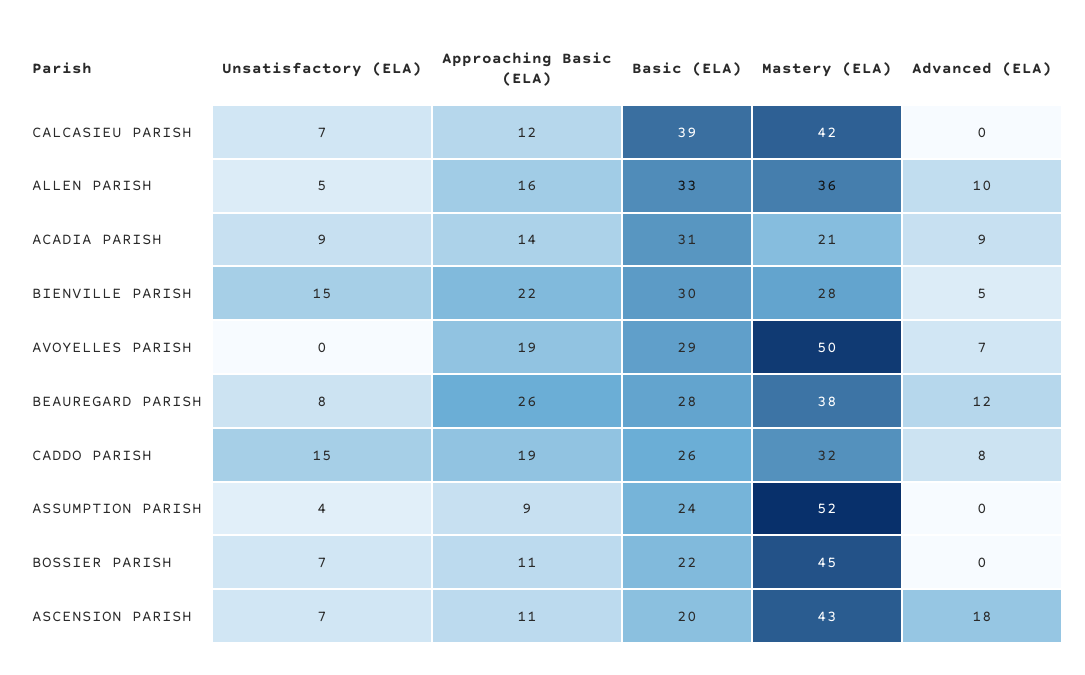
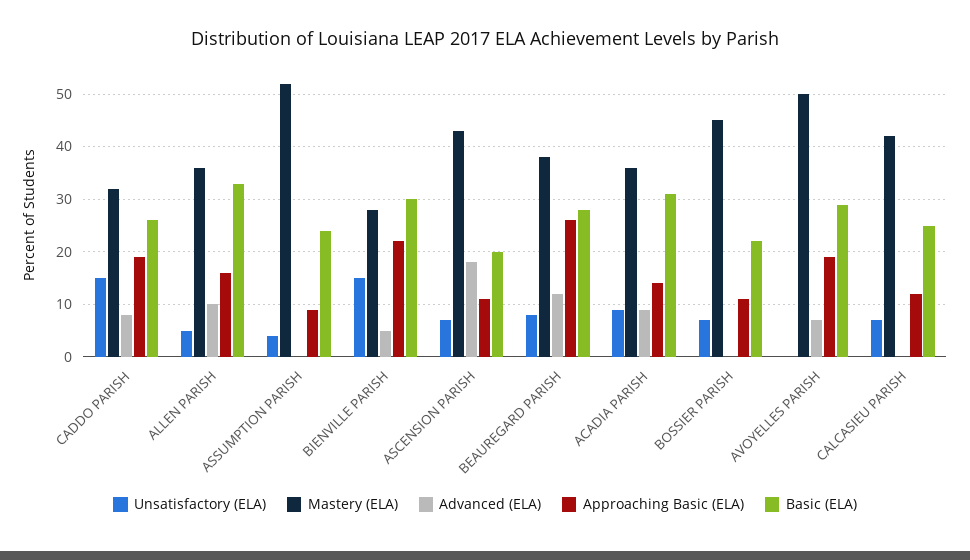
  {
    "Unsatisfactory (ELA)": {
      "CALCASIEU PARISH": 7,
      "ALLEN PARISH": 5,
      "ACADIA PARISH": 9,
      "BIENVILLE PARISH": 15,
      "AVOYELLES PARISH": 0,
      "BEAUREGARD PARISH": 8,
      "CADDO PARISH": 15,
      "ASSUMPTION PARISH": 4,
      "BOSSIER PARISH": 7,
      "ASCENSION PARISH": 7
    },
    "Approaching Basic (ELA)": {
      "CALCASIEU PARISH": 12,
      "ALLEN PARISH": 16,
      "ACADIA PARISH": 14,
      "BIENVILLE PARISH": 22,
      "AVOYELLES PARISH": 19,
      "BEAUREGARD PARISH": 26,
      "CADDO PARISH": 19,
      "ASSUMPTION PARISH": 9,
      "BOSSIER PARISH": 11,
      "ASCENSION PARISH": 11
    },
    "Basic (ELA)": {
-     "CALCASIEU PARISH": 39,
+     "CALCASIEU PARISH": 25,
      "ALLEN PARISH": 33,
      "ACADIA PARISH": 31,
      "BIENVILLE PARISH": 30,
      "AVOYELLES PARISH": 29,
      "BEAUREGARD PARISH": 28,
      "CADDO PARISH": 26,
      "ASSUMPTION PARISH": 24,
      "BOSSIER PARISH": 22,
      "ASCENSION PARISH": 20
    },
    "Mastery (ELA)": {
      "CALCASIEU PARISH": 42,
      "ALLEN PARISH": 36,
-     "ACADIA PARISH": 21,
+     "ACADIA PARISH": 35,
      "BIENVILLE PARISH": 28,
      "AVOYELLES PARISH": 50,
      "BEAUREGARD PARISH": 38,
      "CADDO PARISH": 32,
      "ASSUMPTION PARISH": 52,
      "BOSSIER PARISH": 45,
      "ASCENSION PARISH": 43
    },
    "Advanced (ELA)": {
      "CALCASIEU PARISH": 0,
      "ALLEN PARISH": 10,
      "ACADIA PARISH": 9,
      "BIENVILLE PARISH": 5,
      "AVOYELLES PARISH": 7,
      "BEAUREGARD PARISH": 12,
      "CADDO PARISH": 8,
      "ASSUMPTION PARISH": 0,
      "BOSSIER PARISH": 0,
      "ASCENSION PARISH": 18
    }
  }

